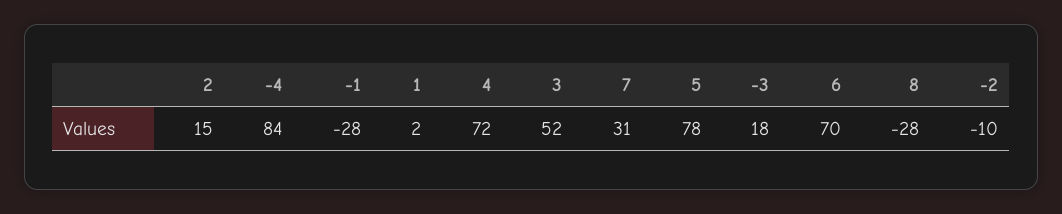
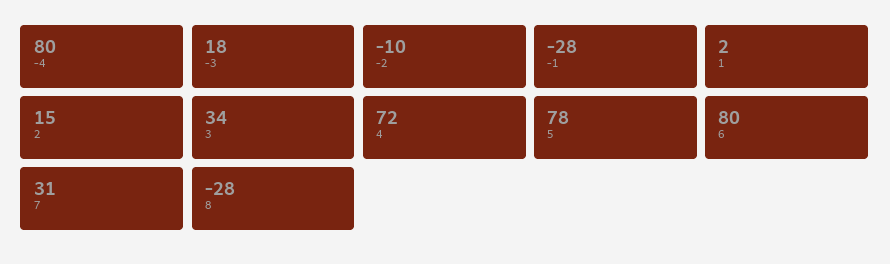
  {
    "2": 15,
-   "-4": 84,
+   "-4": 80,
    "-1": -28,
    "1": 2,
    "4": 72,
-   "3": 52,
+   "3": 34,
    "7": 31,
    "5": 78,
    "-3": 18,
-   "6": 70,
+   "6": 80,
    "8": -28,
    "-2": -10
  }

